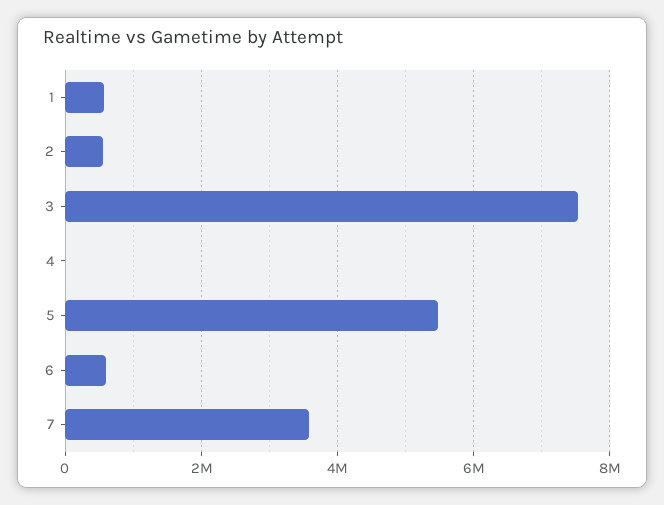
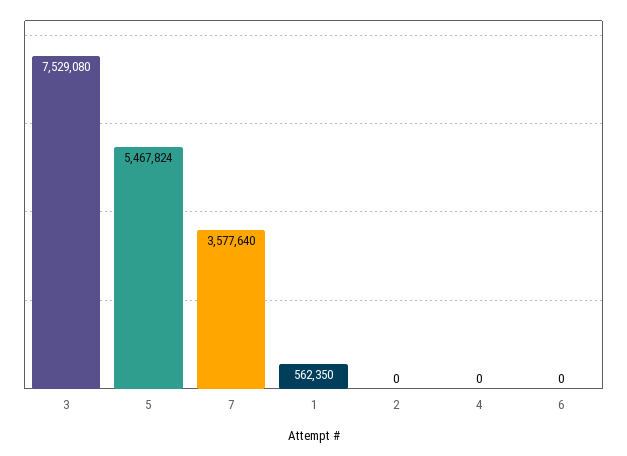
  {
    "1": 562350,
-   "2": 600000,
+   "2": 0,
    "3": 7529080,
    "4": 0,
    "5": 5467824,
-   "6": 600000,
+   "6": 0,
    "7": 3577640
  }

